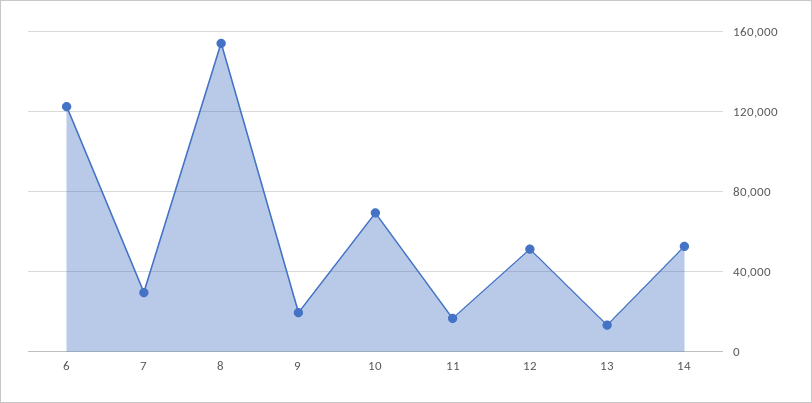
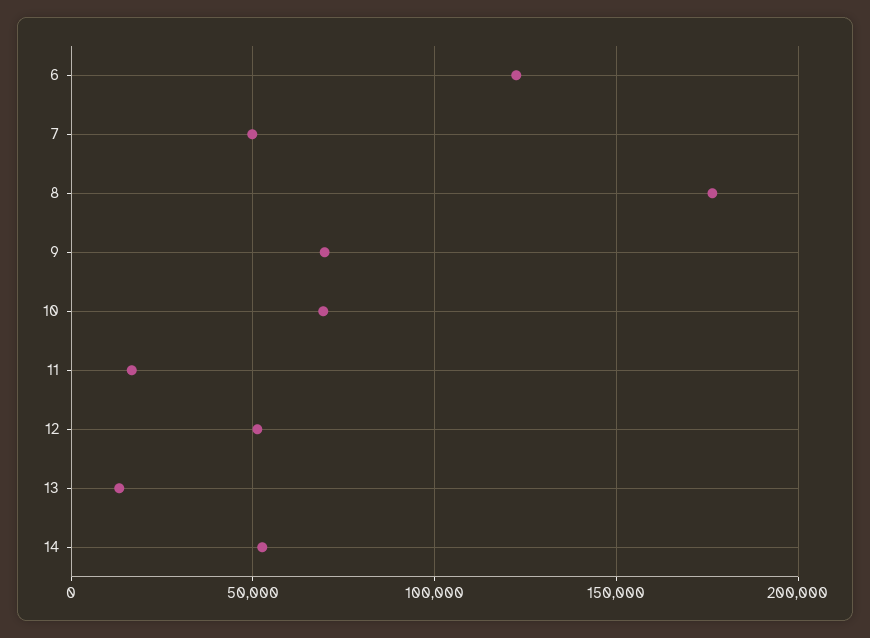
  {
    "6": 120000,
-   "7": 30000,
+   "7": 50000,
-   "8": 155000,
+   "8": 175000,
-   "9": 20000,
+   "9": 70000,
    "10": 70000,
    "11": 15000,
    "12": 50000,
    "13": 15000,
    "14": 55000
  }

